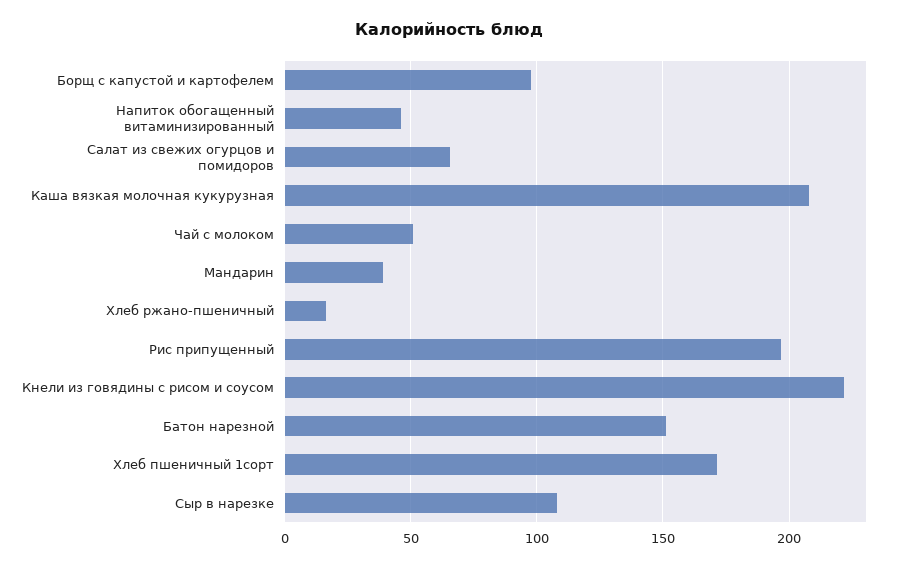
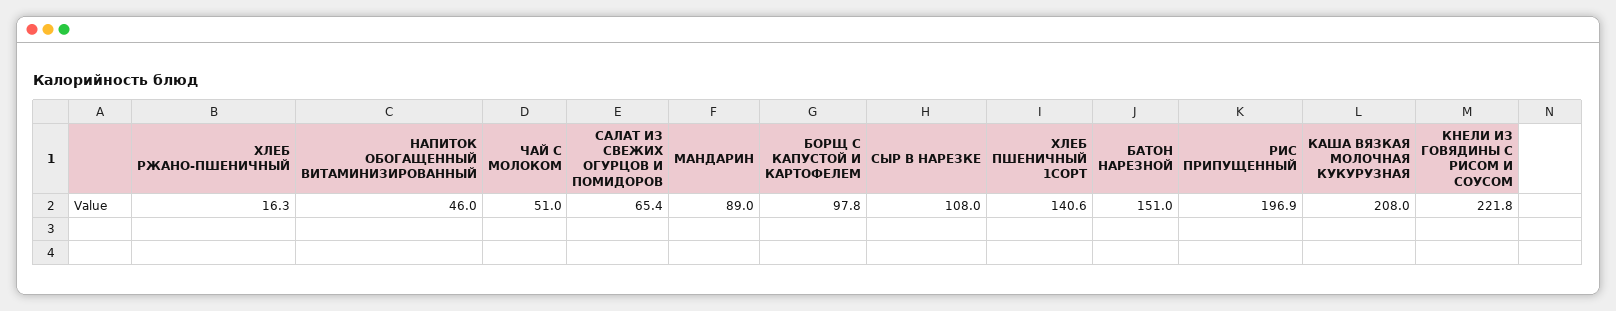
  {
    "Борщ с капустой и картофелем": 97.8,
    "Напиток обогащенный витаминизированный": 46,
    "Салат из свежих огурцов и помидоров": 65.4,
    "Каша вязкая молочная кукурузная": 208,
    "Чай с молоком": 51,
-   "Мандарин": 40,
+   "Мандарин": 89,
    "Хлеб ржано-пшеничный": 16.3,
    "Рис припущенный": 196.9,
    "Кнели из говядины с рисом и соусом": 221.8,
    "Батон нарезной": 151,
-   "Хлеб пшеничный 1сорт": 170,
+   "Хлеб пшеничный 1сорт": 140.6,
    "Сыр в нарезке": 108
  }

